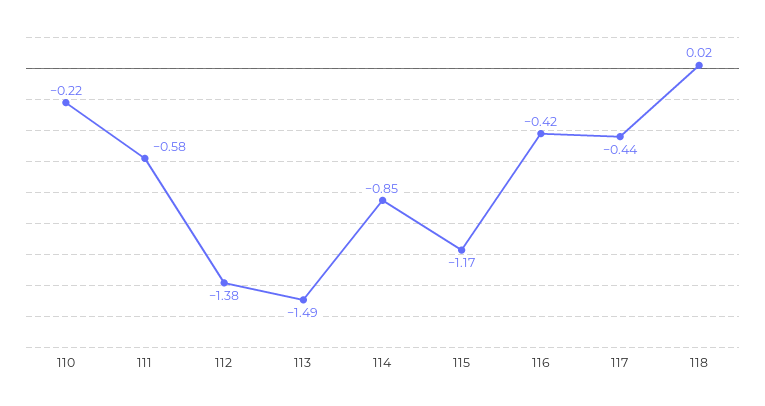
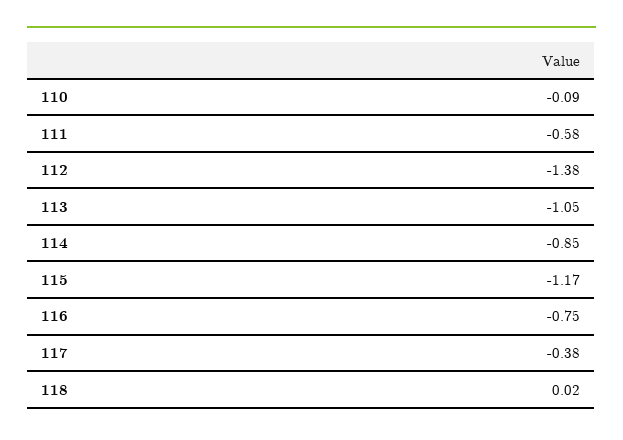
  {
-   "110": -0.22,
+   "110": -0.09,
    "111": -0.58,
    "112": -1.38,
-   "113": -1.49,
+   "113": -1.05,
    "114": -0.85,
    "115": -1.17,
-   "116": -0.42,
+   "116": -0.75,
-   "117": -0.44,
+   "117": -0.38,
    "118": 0.02
  }

